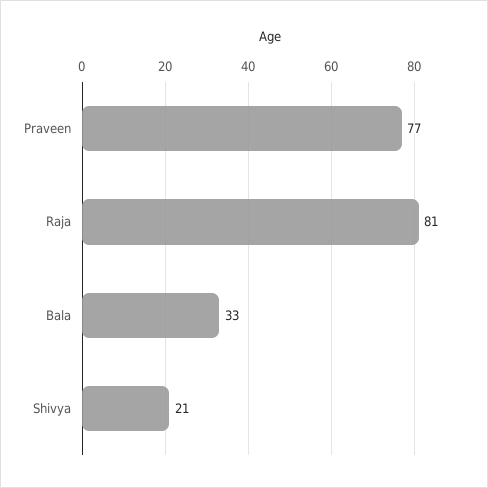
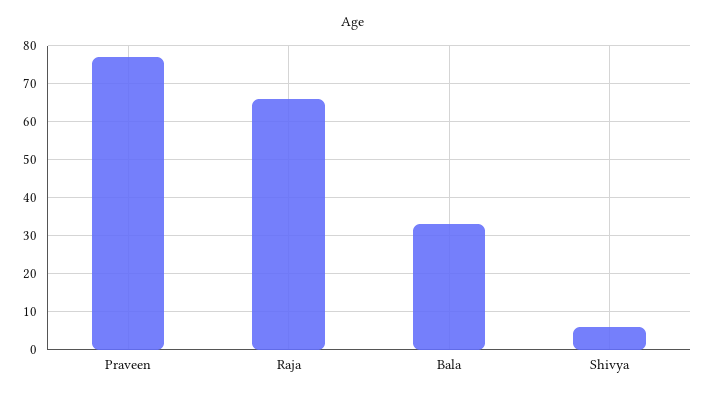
  {
    "Praveen": 77,
-   "Raja": 81,
+   "Raja": 65,
    "Bala": 33,
-   "Shivya": 21
+   "Shivya": 5
  }

